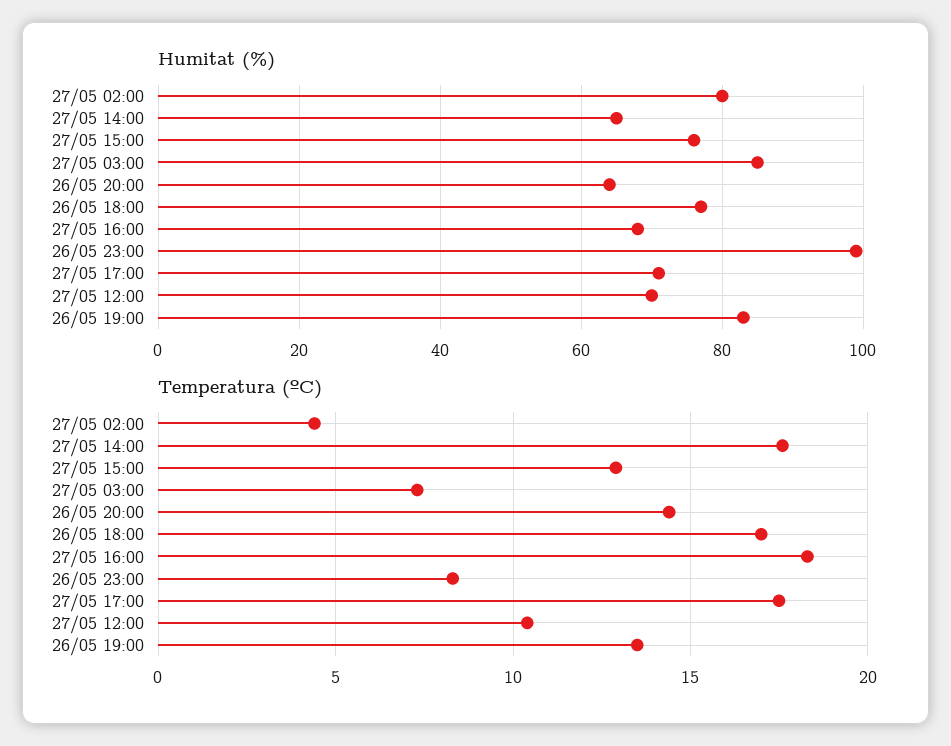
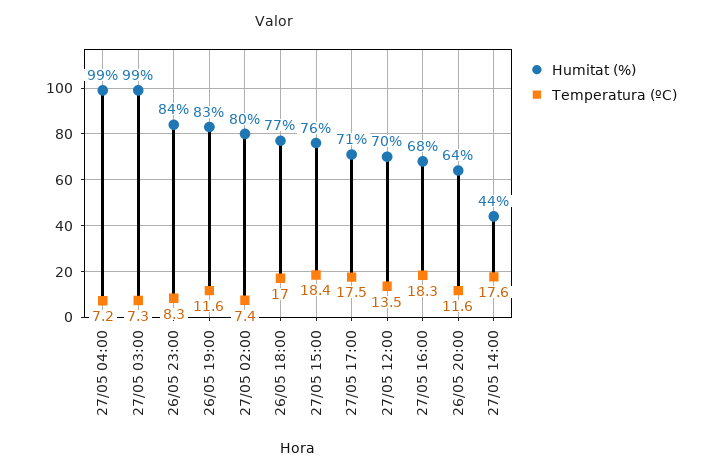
  {
    "Humitat (%)": {
      "27/05 02:00": 80,
-     "27/05 14:00": 65,
+     "27/05 14:00": 44,
      "27/05 15:00": 76,
-     "27/05 03:00": 85,
+     "27/05 03:00": 99,
      "26/05 20:00": 64,
      "26/05 18:00": 77,
      "27/05 16:00": 68,
-     "26/05 23:00": 100,
+     "26/05 23:00": 84,
      "27/05 17:00": 71,
      "27/05 12:00": 70,
-     "26/05 19:00": 83
+     "26/05 19:00": 83,
+     "27/05 04:00": 99
    },
    "Temperatura (ºC)": {
-     "27/05 02:00": 4.5,
+     "27/05 02:00": 7.4,
      "27/05 14:00": 17.6,
-     "27/05 15:00": 13,
+     "27/05 15:00": 18.4,
      "27/05 03:00": 7.3,
-     "26/05 20:00": 14.5,
+     "26/05 20:00": 11.6,
      "26/05 18:00": 17,
      "27/05 16:00": 18.3,
      "26/05 23:00": 8.3,
      "27/05 17:00": 17.5,
-     "27/05 12:00": 10.5,
+     "27/05 12:00": 13.5,
-     "26/05 19:00": 13.5
+     "26/05 19:00": 11.6,
+     "27/05 04:00": 7.2
    }
  }

